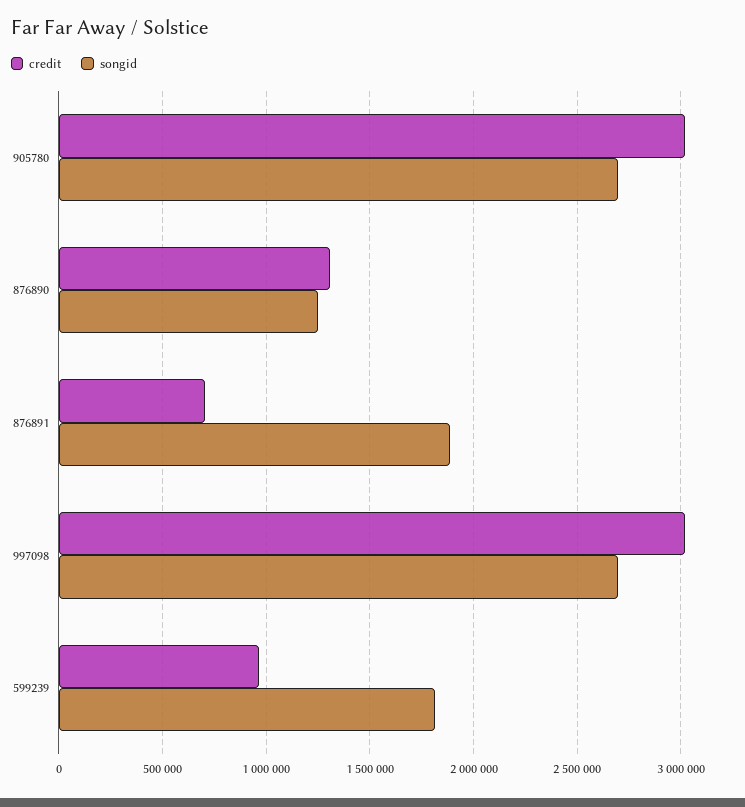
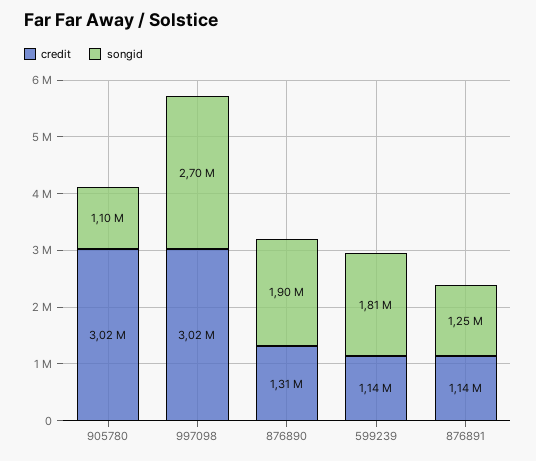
  {
    "credit": {
      "905780": 3020000,
      "876890": 1310000,
-     "876891": 700000,
+     "876891": 1140000,
      "997098": 3020000,
-     "599239": 950000
+     "599239": 1140000
    },
    "songid": {
-     "905780": 2700000,
+     "905780": 1100000,
-     "876890": 1250000,
+     "876890": 1900000,
-     "876891": 1900000,
+     "876891": 1250000,
      "997098": 2700000,
      "599239": 1810000
    }
  }

